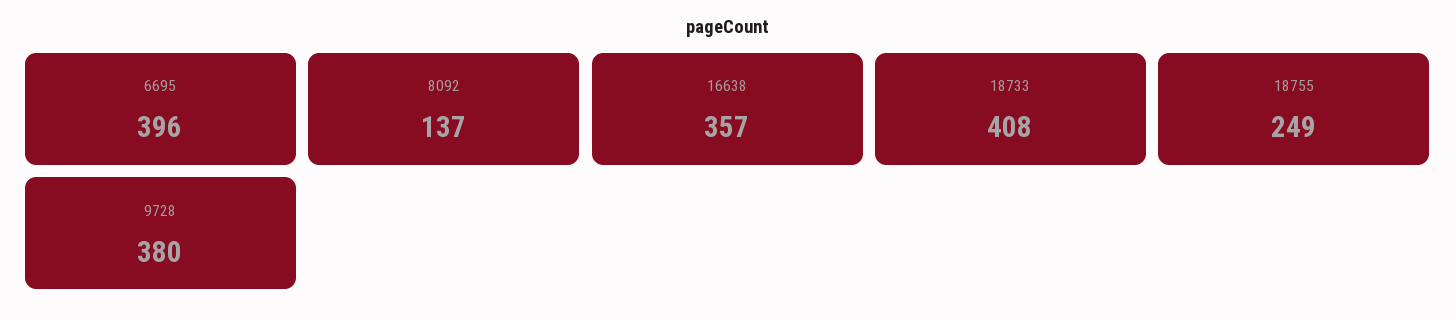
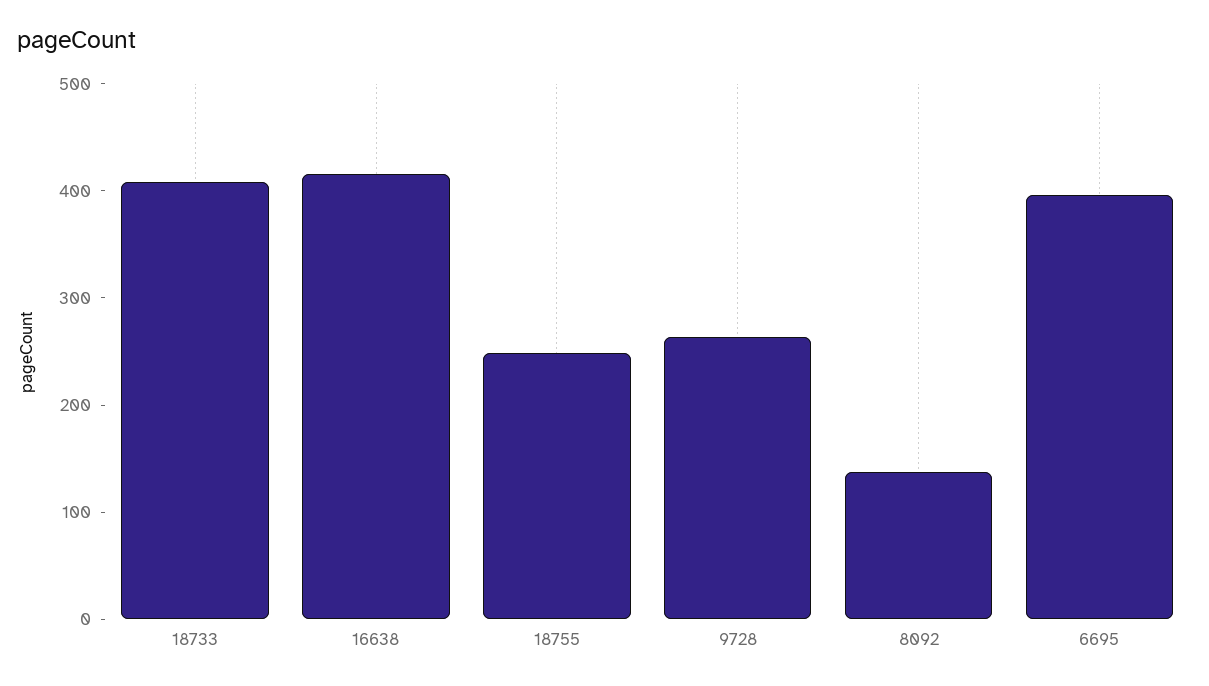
  {
    "6695": 396,
    "8092": 137,
-   "16638": 357,
+   "16638": 420,
    "18733": 408,
    "18755": 249,
-   "9728": 380
+   "9728": 260
  }

